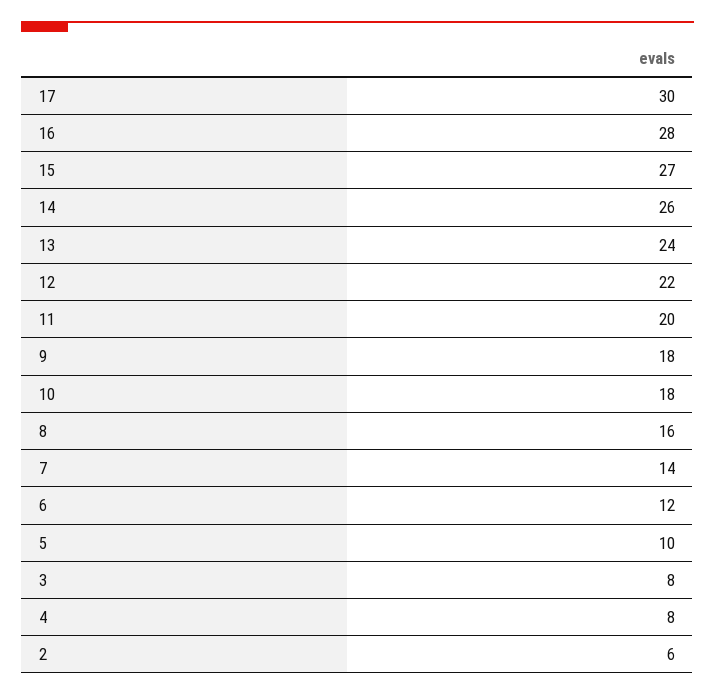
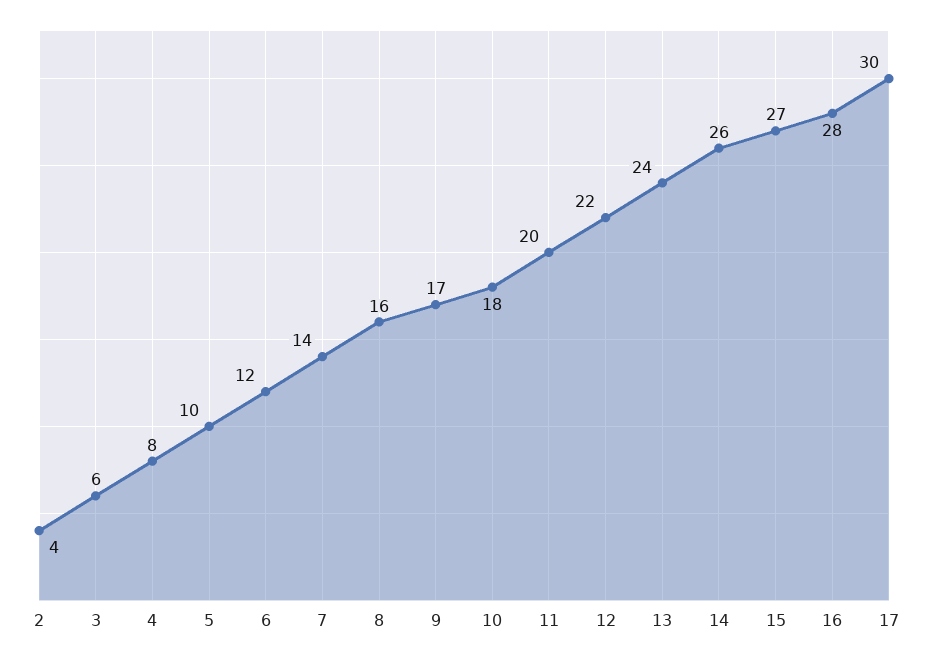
  {
    "17": 30,
    "16": 28,
    "15": 27,
    "14": 26,
    "13": 24,
    "12": 22,
    "11": 20,
-   "9": 18,
+   "9": 17,
    "10": 18,
    "8": 16,
    "7": 14,
    "6": 12,
    "5": 10,
-   "3": 8,
+   "3": 6,
    "4": 8,
-   "2": 6
+   "2": 4
  }

